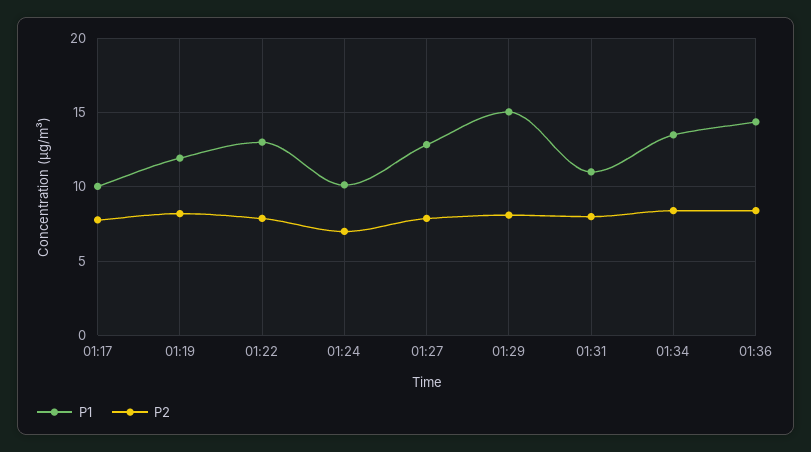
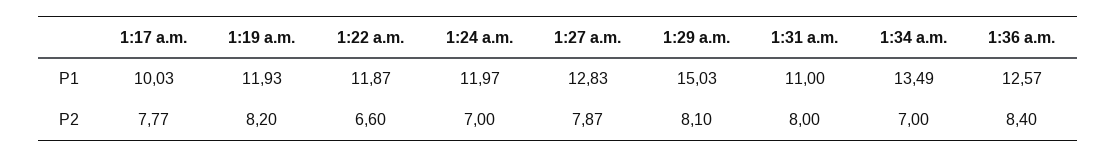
  {
    "P1": {
      "01:17": 10.03,
      "01:19": 11.93,
-     "01:22": 13,
+     "01:22": 11.87,
-     "01:24": 10,
+     "01:24": 11.97,
      "01:27": 12.83,
      "01:29": 15.03,
      "01:31": 11,
      "01:34": 13.49,
-     "01:36": 14.5
+     "01:36": 12.57
    },
    "P2": {
      "01:17": 7.77,
      "01:19": 8.2,
-     "01:22": 8,
+     "01:22": 6.6,
      "01:24": 7,
      "01:27": 7.87,
      "01:29": 8.1,
      "01:31": 8,
-     "01:34": 8.5,
+     "01:34": 7,
      "01:36": 8.4
    }
  }

